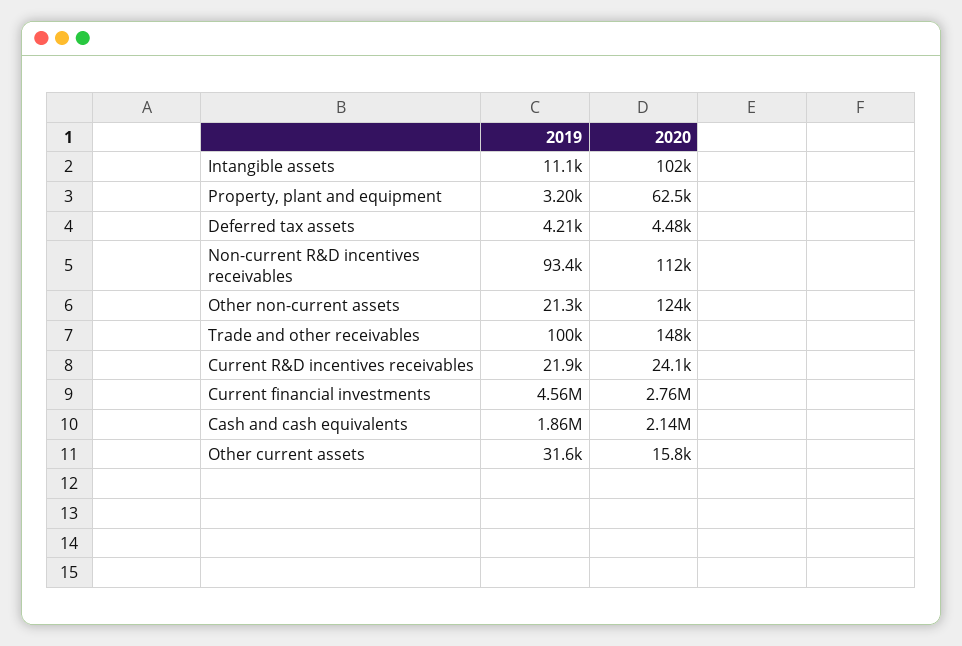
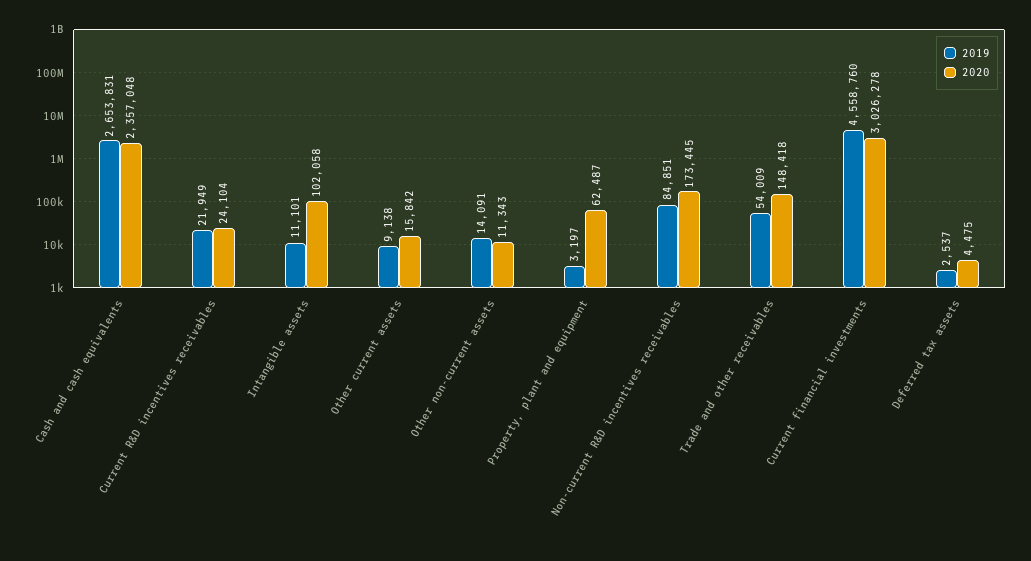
  {
    "2019": {
      "Intangible assets": 11101,
      "Property, plant and equipment": 3197,
-     "Deferred tax assets": 4210,
+     "Deferred tax assets": 2537,
-     "Non-current R&D incentives receivables": 93400,
+     "Non-current R&D incentives receivables": 84851,
-     "Other non-current assets": 21300,
+     "Other non-current assets": 14091,
-     "Trade and other receivables": 100000,
+     "Trade and other receivables": 54009,
      "Current R&D incentives receivables": 21949,
      "Current financial investments": 4558760,
-     "Cash and cash equivalents": 1860000,
+     "Cash and cash equivalents": 2653831,
-     "Other current assets": 31600
+     "Other current assets": 9138
    },
    "2020": {
      "Intangible assets": 102058,
      "Property, plant and equipment": 62487,
      "Deferred tax assets": 4475,
-     "Non-current R&D incentives receivables": 112000,
+     "Non-current R&D incentives receivables": 173445,
-     "Other non-current assets": 124000,
+     "Other non-current assets": 11343,
      "Trade and other receivables": 148418,
      "Current R&D incentives receivables": 24104,
-     "Current financial investments": 2760000,
+     "Current financial investments": 3026278,
-     "Cash and cash equivalents": 2140000,
+     "Cash and cash equivalents": 2357048,
      "Other current assets": 15842
    }
  }

